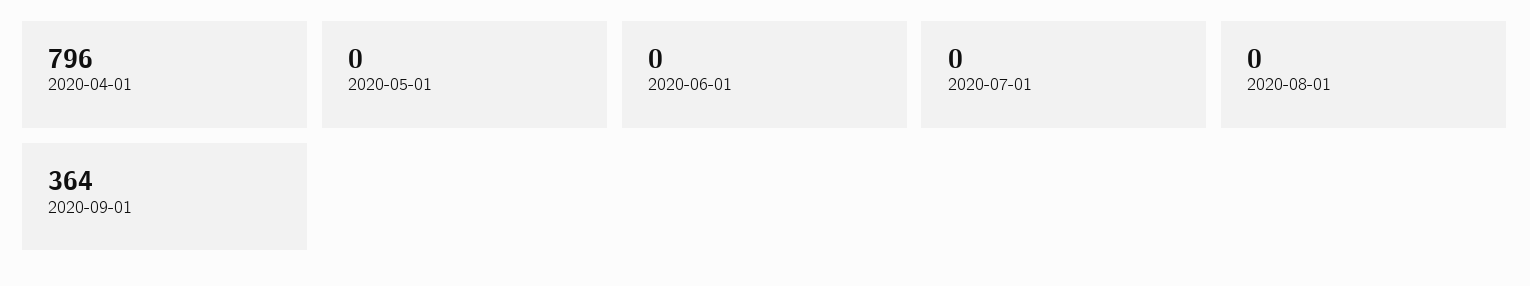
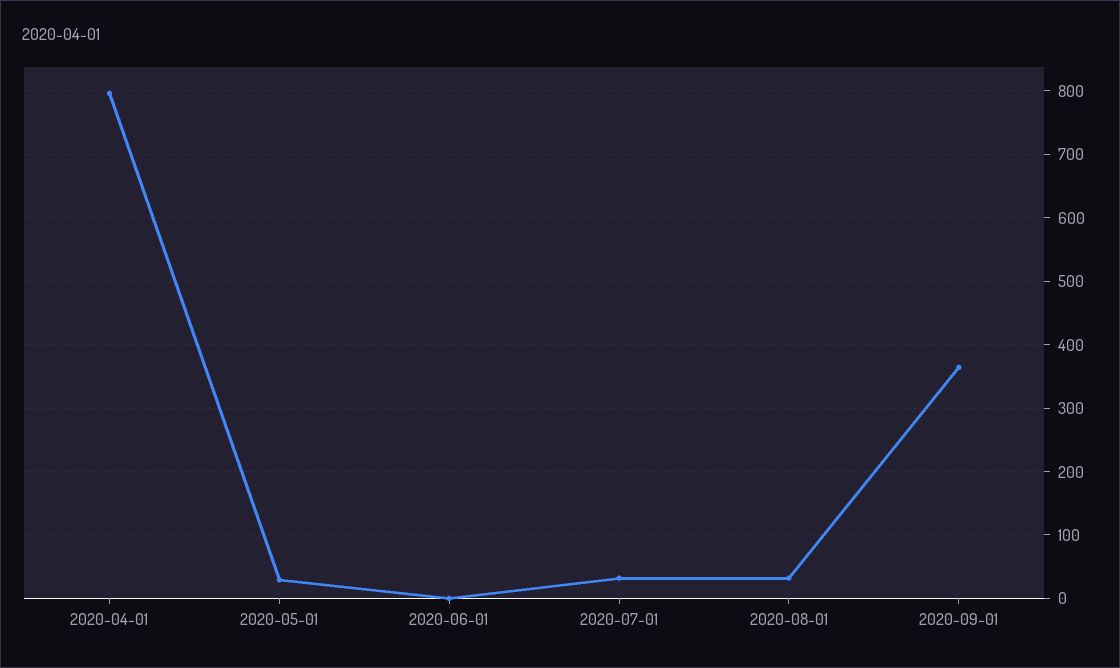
  {
    "2020-04-01": 796,
-   "2020-05-01": 0,
+   "2020-05-01": 30,
    "2020-06-01": 0,
-   "2020-07-01": 0,
+   "2020-07-01": 30,
-   "2020-08-01": 0,
+   "2020-08-01": 30,
    "2020-09-01": 364
  }

